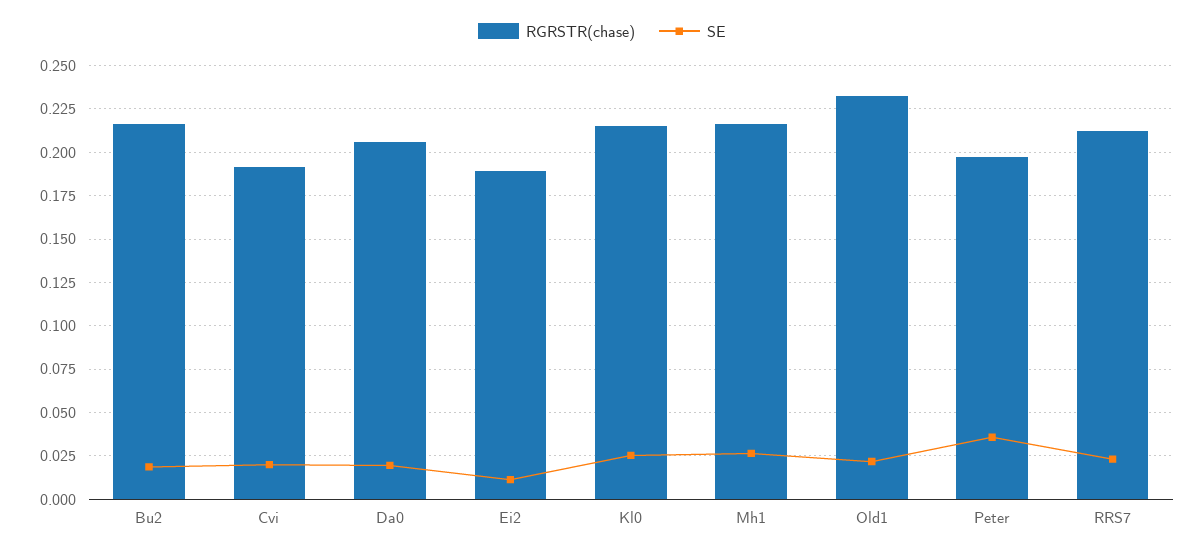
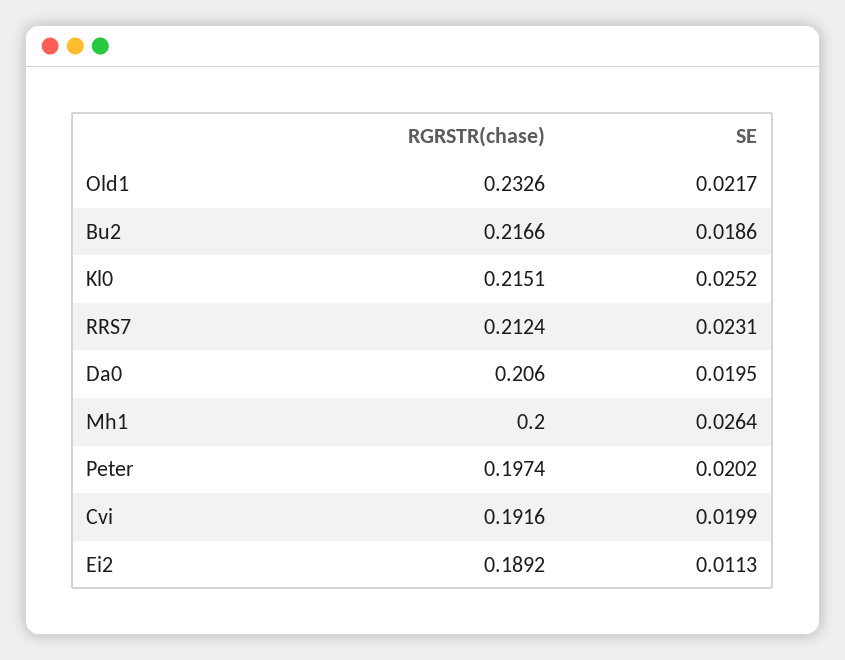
  {
    "RGRSTR(chase)": {
      "Bu2": 0.2166,
      "Cvi": 0.1916,
      "Da0": 0.206,
      "Ei2": 0.1892,
      "Kl0": 0.2151,
-     "Mh1": 0.215,
+     "Mh1": 0.2,
      "Old1": 0.2326,
      "Peter": 0.1974,
      "RRS7": 0.2124
    },
    "SE": {
      "Bu2": 0.0186,
      "Cvi": 0.0199,
      "Da0": 0.0195,
      "Ei2": 0.0113,
      "Kl0": 0.0252,
      "Mh1": 0.0264,
      "Old1": 0.0217,
-     "Peter": 0.035,
+     "Peter": 0.0202,
      "RRS7": 0.0231
    }
  }

